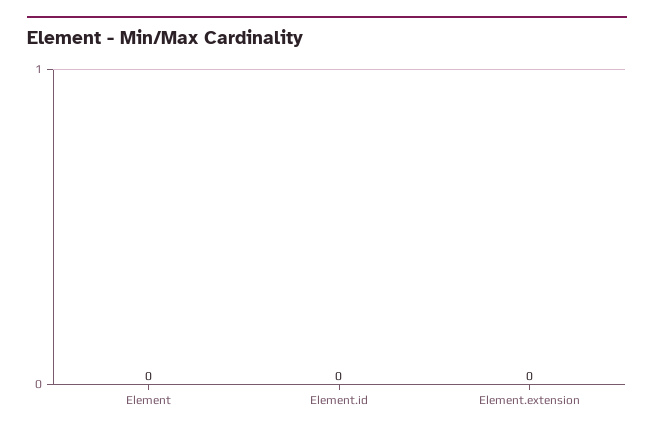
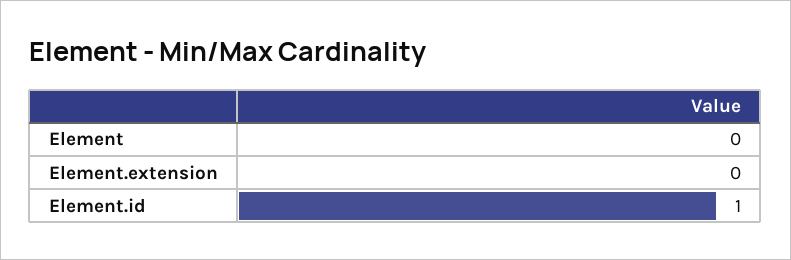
  {
    "Element": 0,
-   "Element.id": 0,
+   "Element.id": 1,
    "Element.extension": 0
  }

